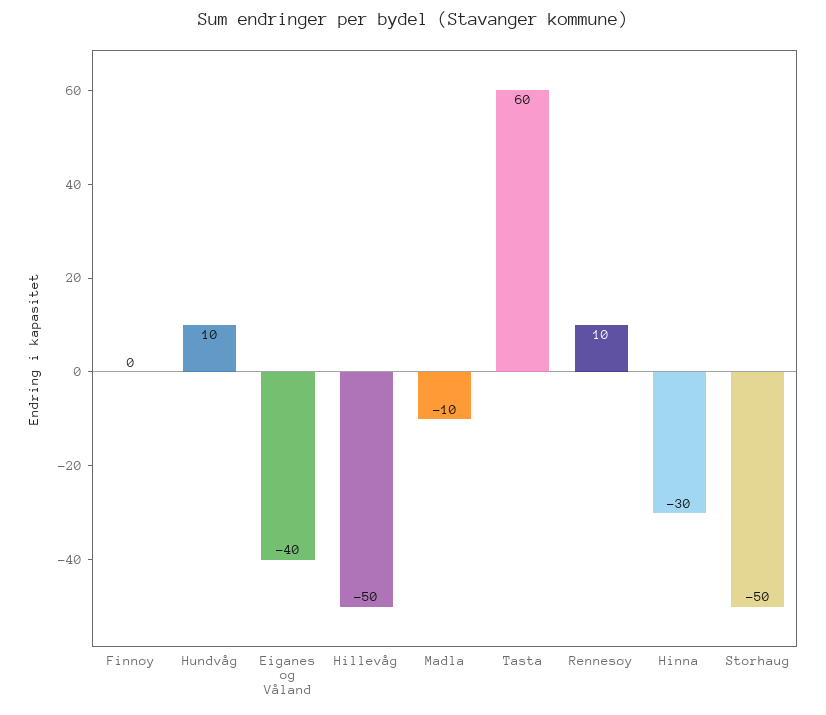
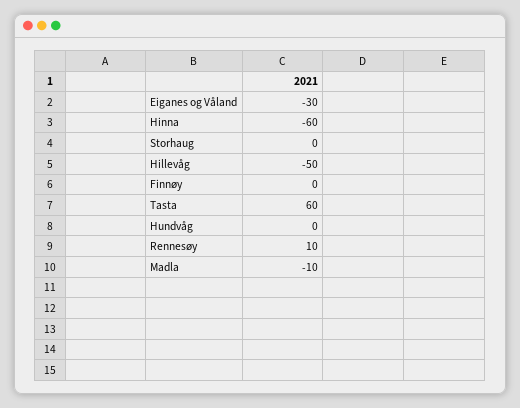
  {
    "Finnøy": 0,
-   "Hundvåg": 10,
+   "Hundvåg": 0,
-   "Eiganes og Våland": -40,
+   "Eiganes og Våland": -30,
    "Hillevåg": -50,
    "Madla": -10,
    "Tasta": 60,
    "Rennesøy": 10,
-   "Hinna": -30,
+   "Hinna": -60,
-   "Storhaug": -50
+   "Storhaug": 0
  }

